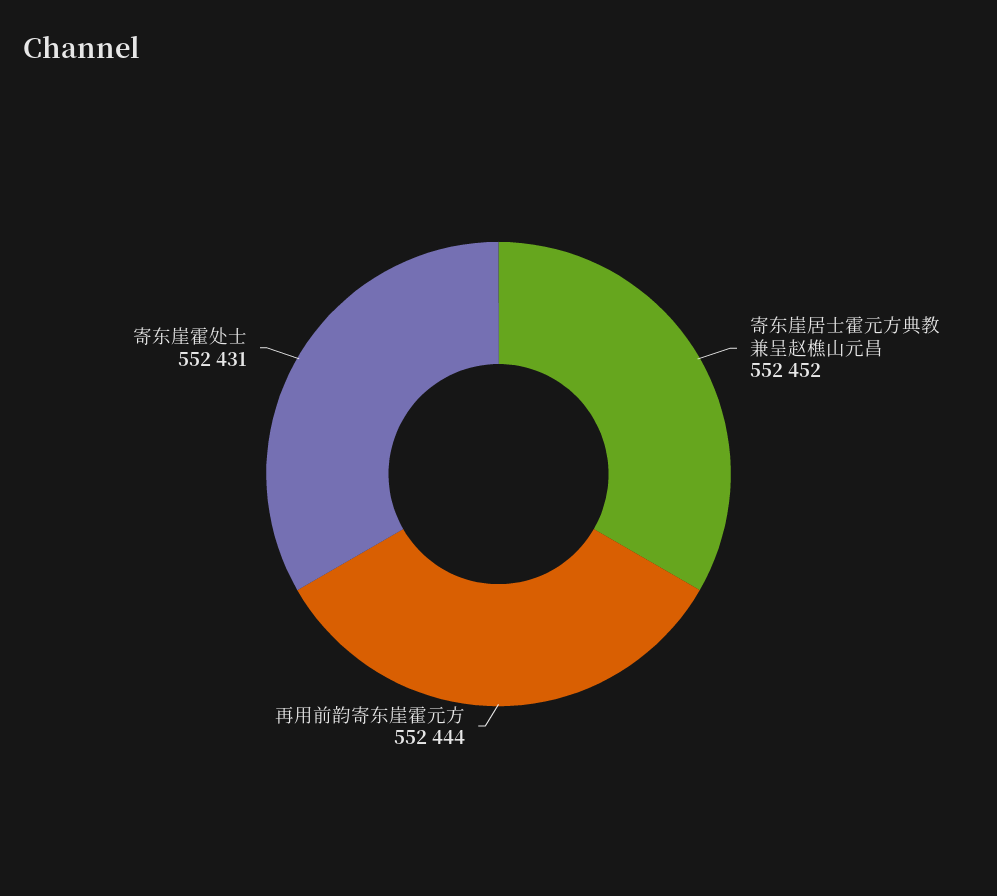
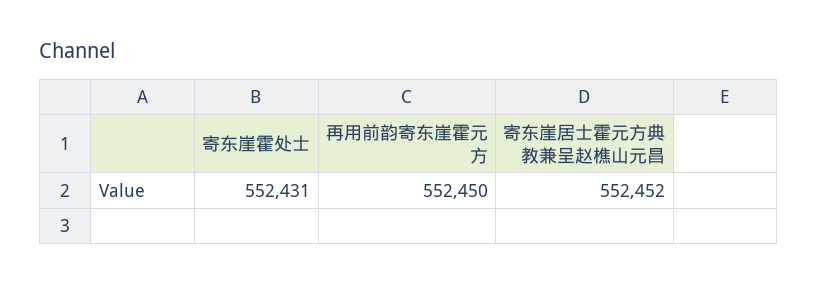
  {
    "寄东崖居士霍元方典教兼呈赵樵山元昌": 552452,
-   "再用前韵寄东崖霍元方": 552444,
+   "再用前韵寄东崖霍元方": 552450,
    "寄东崖霍处士": 552431
  }

